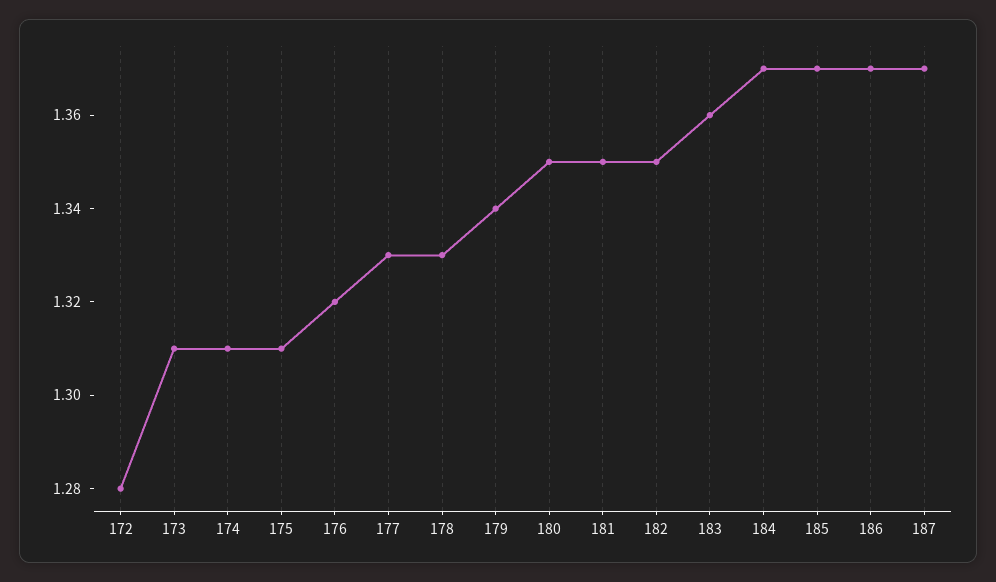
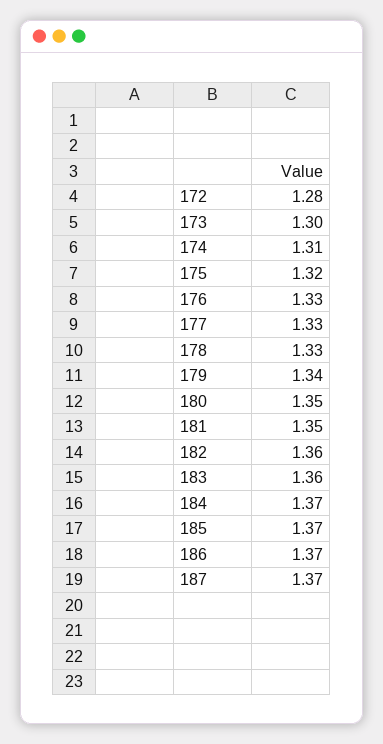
  {
    "172": 1.28,
-   "173": 1.31,
+   "173": 1.3,
    "174": 1.31,
-   "175": 1.31,
+   "175": 1.32,
-   "176": 1.32,
+   "176": 1.33,
    "177": 1.33,
    "178": 1.33,
    "179": 1.34,
    "180": 1.35,
    "181": 1.35,
-   "182": 1.35,
+   "182": 1.36,
    "183": 1.36,
    "184": 1.37,
    "185": 1.37,
    "186": 1.37,
    "187": 1.37
  }

